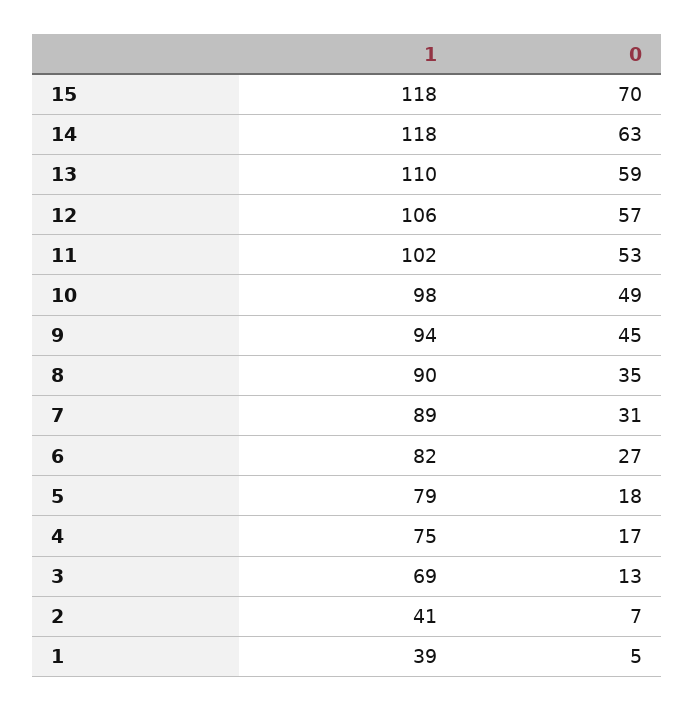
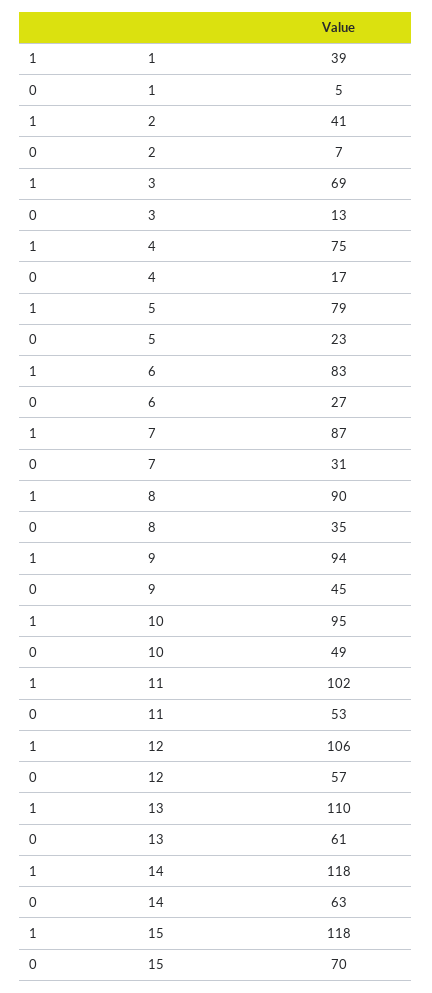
  {
    "1": {
      "15": 118,
      "14": 118,
      "13": 110,
      "12": 106,
      "11": 102,
-     "10": 98,
+     "10": 95,
      "9": 94,
      "8": 90,
-     "7": 89,
+     "7": 87,
-     "6": 82,
+     "6": 83,
      "5": 79,
      "4": 75,
      "3": 69,
      "2": 41,
      "1": 39
    },
    "0": {
      "15": 70,
      "14": 63,
-     "13": 59,
+     "13": 61,
      "12": 57,
      "11": 53,
      "10": 49,
      "9": 45,
      "8": 35,
      "7": 31,
      "6": 27,
-     "5": 18,
+     "5": 23,
      "4": 17,
      "3": 13,
      "2": 7,
      "1": 5
    }
  }

